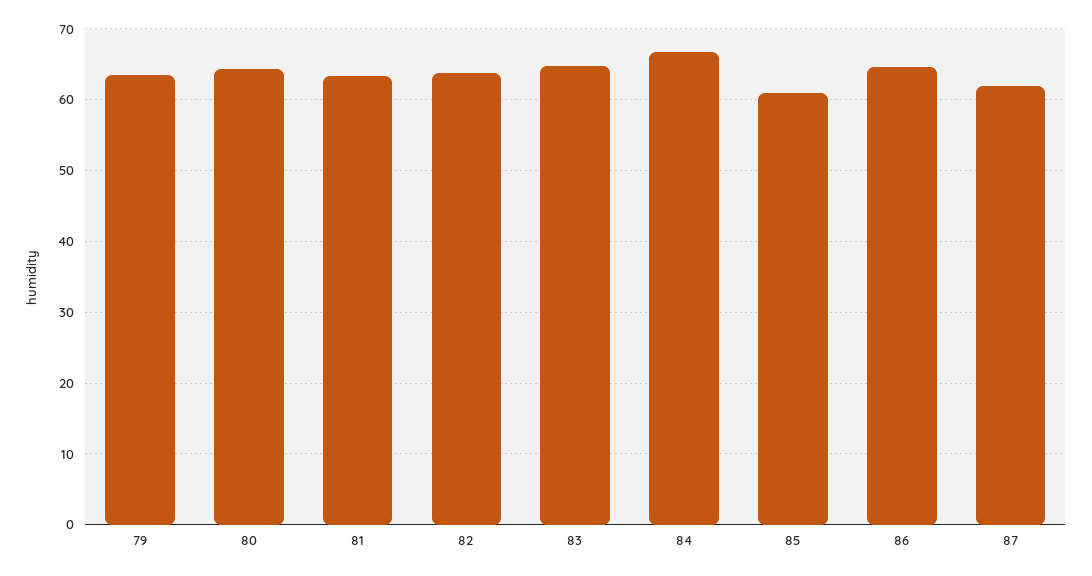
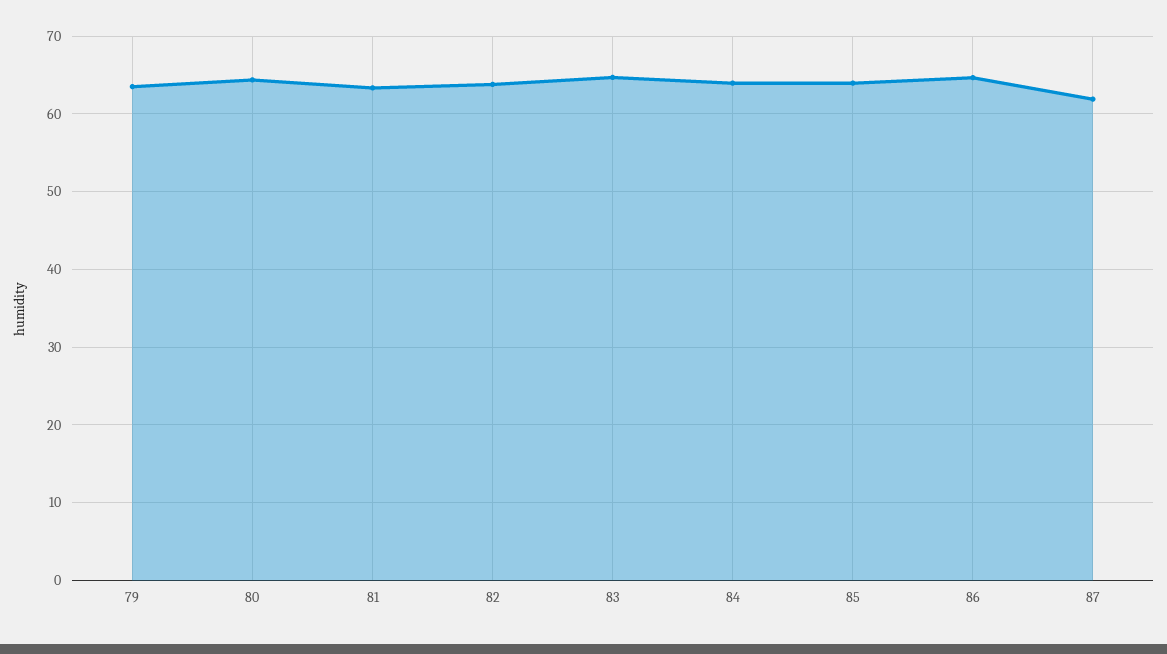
  {
    "79": 63,
    "80": 64,
    "81": 63,
    "82": 64,
    "83": 65,
-   "84": 67,
+   "84": 64,
-   "85": 61,
+   "85": 64,
    "86": 65,
    "87": 62
  }

